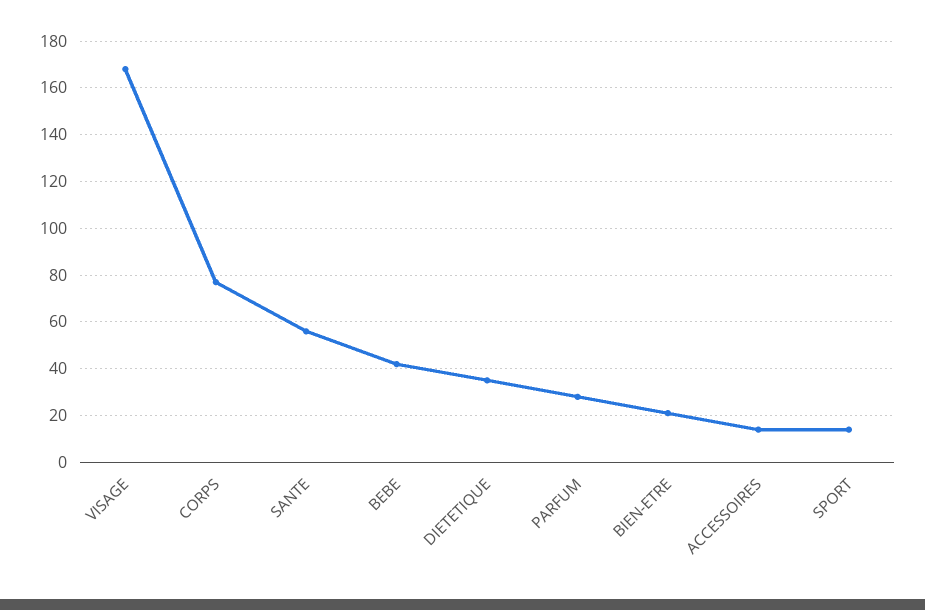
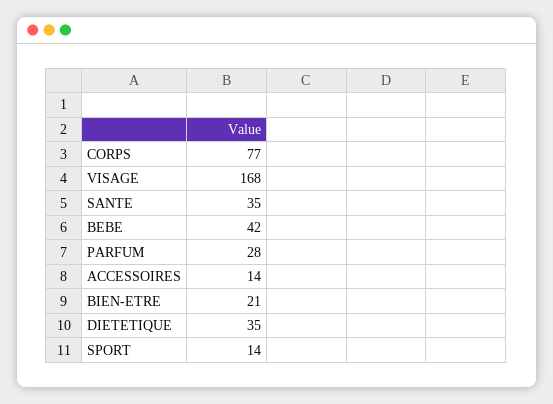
  {
    "VISAGE": 168,
    "CORPS": 77,
-   "SANTE": 55,
+   "SANTE": 35,
    "BEBE": 42,
    "DIETETIQUE": 35,
    "PARFUM": 28,
    "BIEN-ETRE": 21,
    "ACCESSOIRES": 14,
    "SPORT": 14
  }

